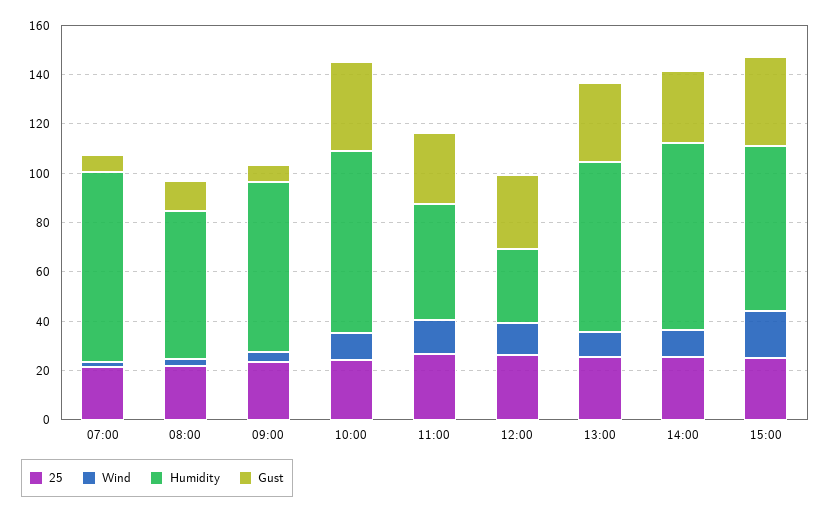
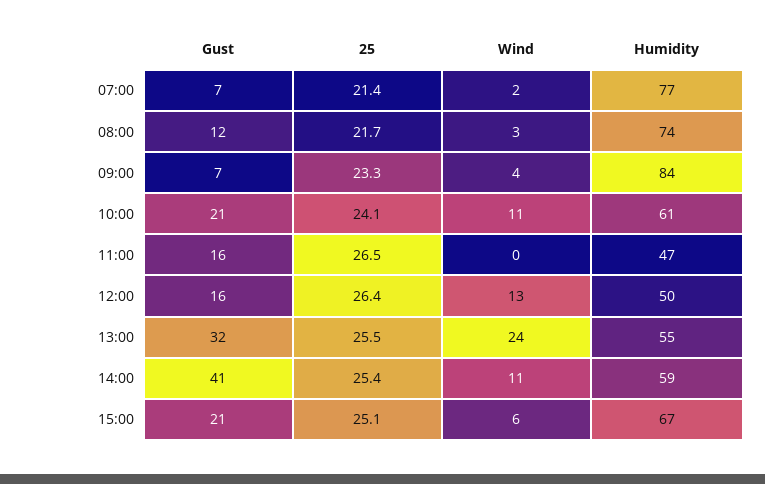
  {
    "25": {
      "07:00": 21.4,
      "08:00": 21.7,
      "09:00": 23.3,
      "10:00": 24.1,
      "11:00": 26.5,
      "12:00": 26.4,
      "13:00": 25.5,
      "14:00": 25.4,
      "15:00": 25.1
    },
    "Wind": {
      "07:00": 2,
      "08:00": 3,
      "09:00": 4,
      "10:00": 11,
-     "11:00": 15,
+     "11:00": 0,
      "12:00": 13,
-     "13:00": 10,
+     "13:00": 24,
      "14:00": 11,
-     "15:00": 20
+     "15:00": 6
    },
    "Humidity": {
      "07:00": 77,
-     "08:00": 60,
+     "08:00": 74,
-     "09:00": 70,
+     "09:00": 84,
-     "10:00": 75,
+     "10:00": 61,
      "11:00": 47,
-     "12:00": 30,
+     "12:00": 50,
-     "13:00": 70,
+     "13:00": 55,
-     "14:00": 75,
+     "14:00": 59,
      "15:00": 67
    },
    "Gust": {
      "07:00": 7,
      "08:00": 12,
      "09:00": 7,
-     "10:00": 35,
+     "10:00": 21,
-     "11:00": 30,
+     "11:00": 16,
-     "12:00": 30,
+     "12:00": 16,
      "13:00": 32,
-     "14:00": 30,
+     "14:00": 41,
-     "15:00": 35
+     "15:00": 21
    }
  }

